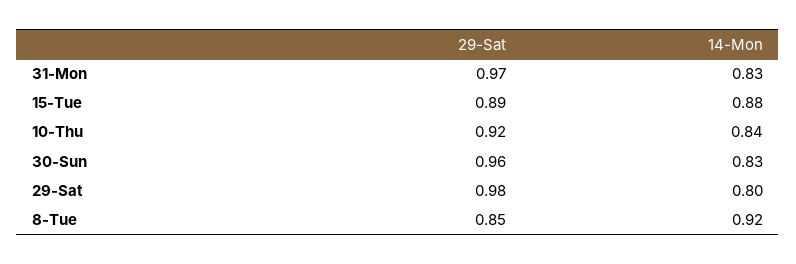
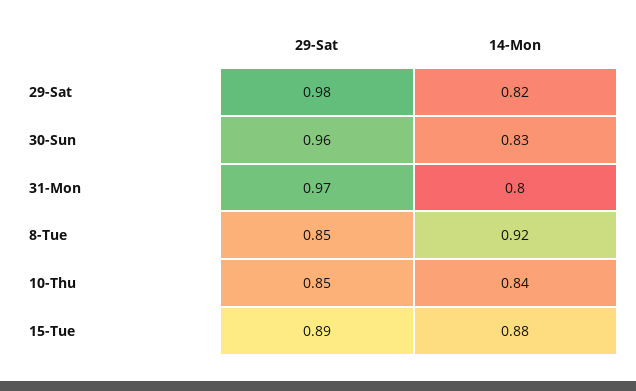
  {
    "29-Sat": {
      "31-Mon": 0.97,
      "15-Tue": 0.89,
-     "10-Thu": 0.92,
+     "10-Thu": 0.85,
      "30-Sun": 0.96,
      "29-Sat": 0.98,
      "8-Tue": 0.85
    },
    "14-Mon": {
-     "31-Mon": 0.83,
+     "31-Mon": 0.8,
      "15-Tue": 0.88,
      "10-Thu": 0.84,
      "30-Sun": 0.83,
-     "29-Sat": 0.8,
+     "29-Sat": 0.82,
      "8-Tue": 0.92
    }
  }

